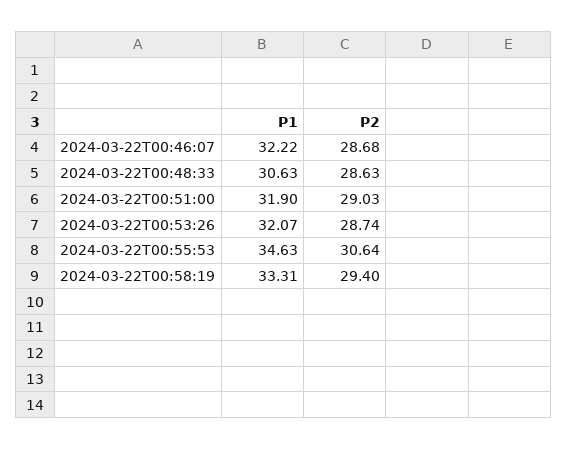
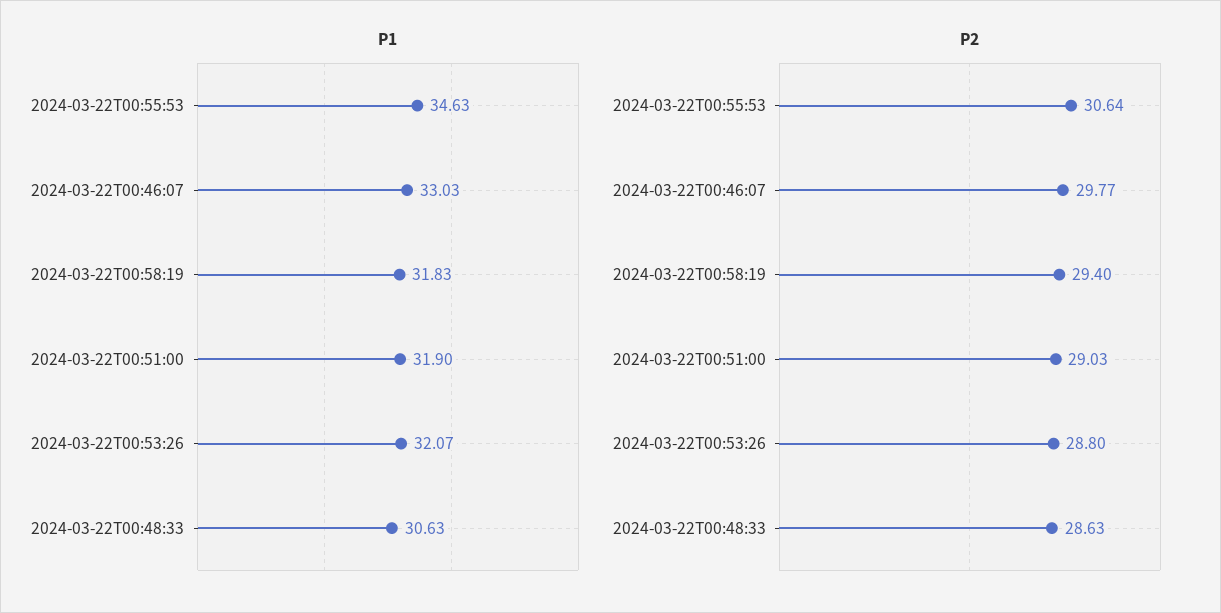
  {
    "P1": {
-     "2024-03-22T00:46:07": 32.22,
+     "2024-03-22T00:46:07": 33.03,
      "2024-03-22T00:48:33": 30.63,
      "2024-03-22T00:51:00": 31.9,
      "2024-03-22T00:53:26": 32.07,
      "2024-03-22T00:55:53": 34.63,
-     "2024-03-22T00:58:19": 33.31
+     "2024-03-22T00:58:19": 31.83
    },
    "P2": {
-     "2024-03-22T00:46:07": 28.68,
+     "2024-03-22T00:46:07": 29.77,
      "2024-03-22T00:48:33": 28.63,
      "2024-03-22T00:51:00": 29.03,
-     "2024-03-22T00:53:26": 28.74,
+     "2024-03-22T00:53:26": 28.8,
      "2024-03-22T00:55:53": 30.64,
      "2024-03-22T00:58:19": 29.4
    }
  }

